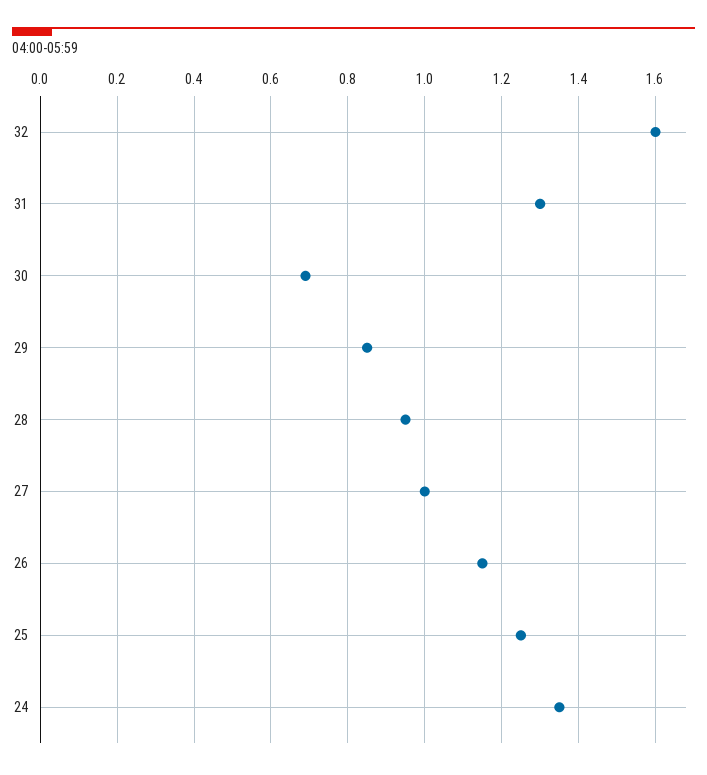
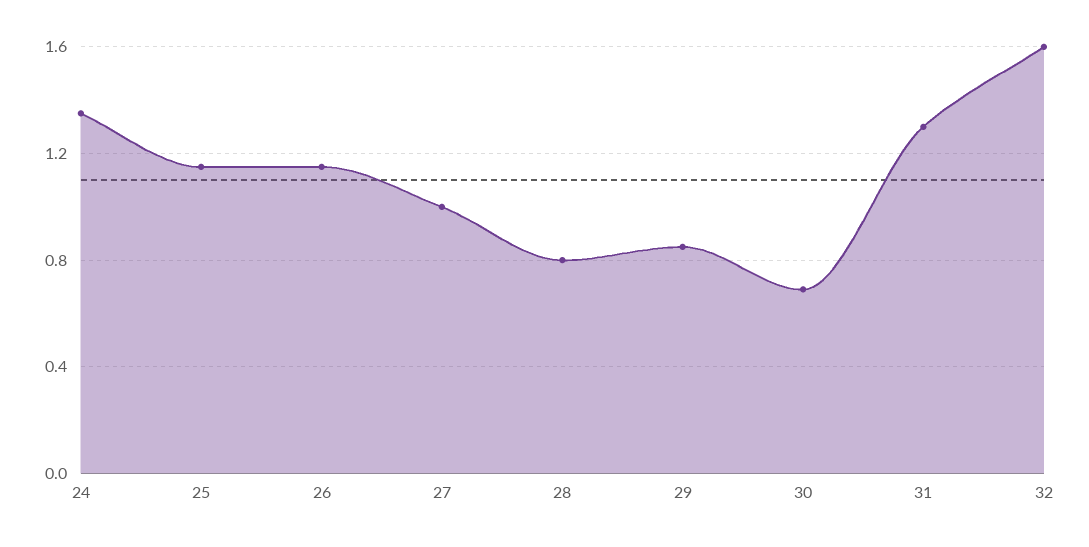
  {
    "32": 1.6,
    "31": 1.3,
    "30": 0.7,
    "29": 0.85,
-   "28": 0.95,
+   "28": 0.8,
    "27": 1,
    "26": 1.15,
-   "25": 1.25,
+   "25": 1.15,
    "24": 1.35
  }

